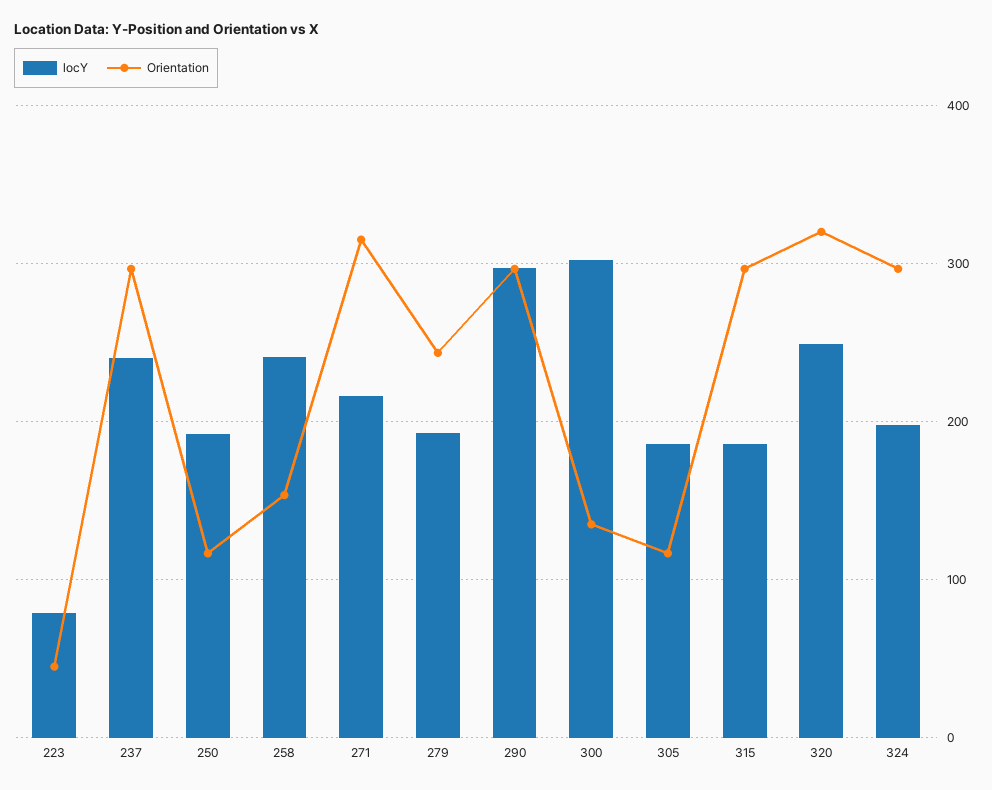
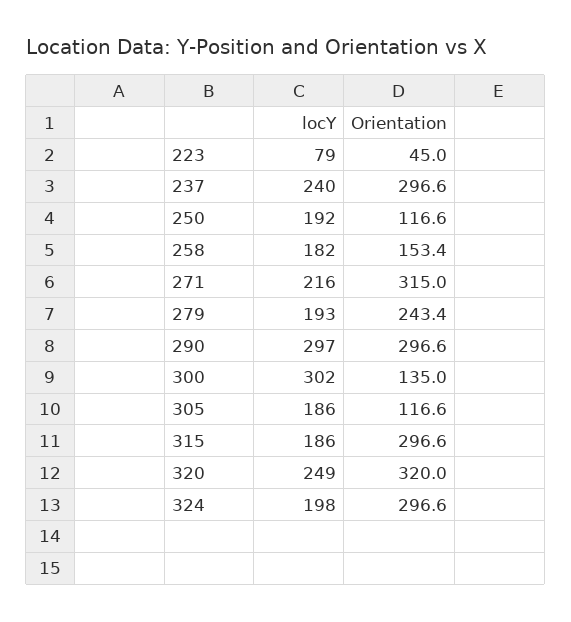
  {
    "locY": {
      "223": 79,
      "237": 240,
      "250": 192,
-     "258": 240,
+     "258": 182,
      "271": 216,
      "279": 193,
      "290": 297,
      "300": 302,
      "305": 186,
      "315": 186,
      "320": 249,
      "324": 198
    },
    "Orientation": {
      "223": 45,
      "237": 296.6,
      "250": 116.6,
      "258": 153.4,
      "271": 315,
      "279": 243.4,
      "290": 296.6,
      "300": 135,
      "305": 116.6,
      "315": 296.6,
      "320": 320,
      "324": 296.6
    }
  }

